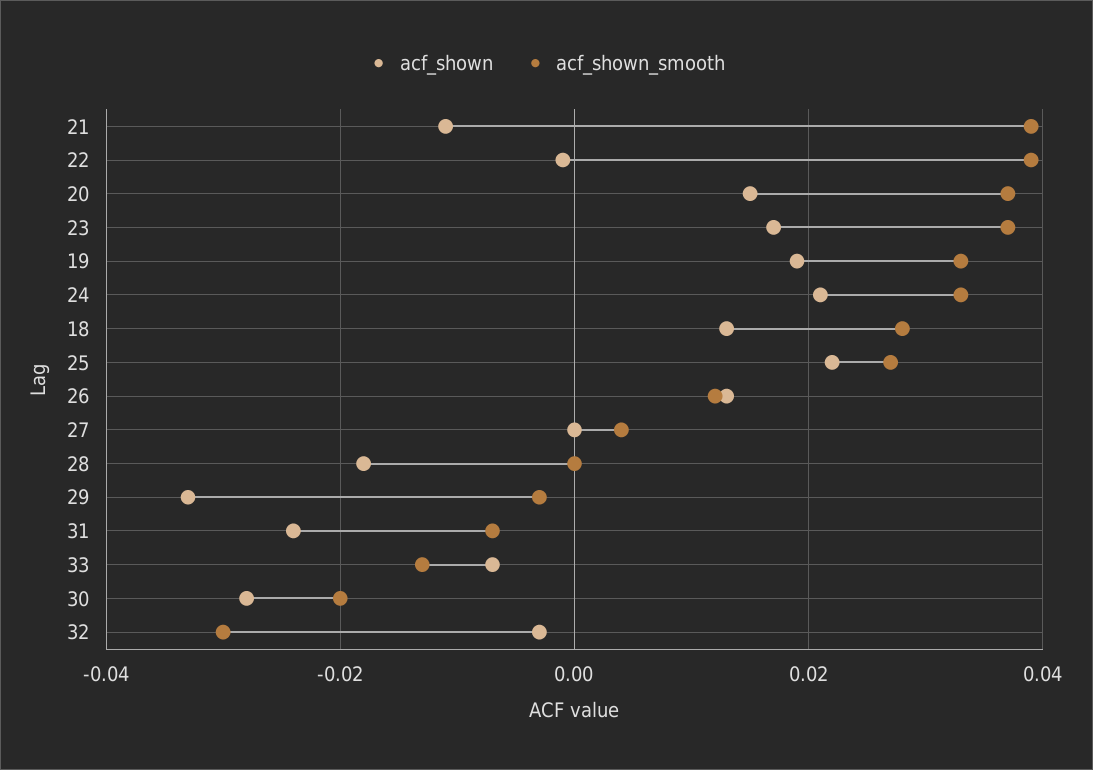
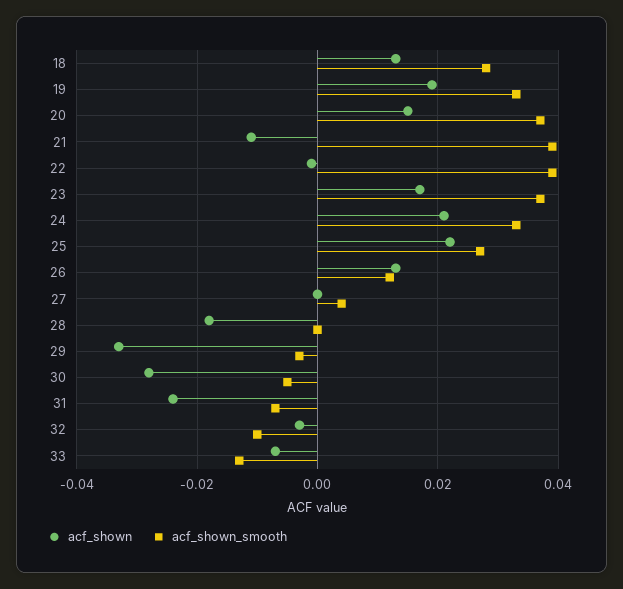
  {
    "acf_shown": {
      "21": -0.01,
      "22": 0,
      "20": 0.015,
      "23": 0.015,
      "19": 0.02,
      "24": 0.02,
      "18": 0.015,
      "25": 0.02,
      "26": 0.015,
      "27": 0,
      "28": -0.02,
      "29": -0.035,
      "31": -0.025,
      "33": -0.005,
      "30": -0.03,
      "32": -0.005
    },
    "acf_shown_smooth": {
      "21": 0.04,
      "22": 0.04,
      "20": 0.035,
      "23": 0.035,
      "19": 0.035,
      "24": 0.035,
      "18": 0.03,
      "25": 0.025,
      "26": 0.01,
      "27": 0.005,
      "28": 0,
      "29": -0.005,
      "31": -0.005,
      "33": -0.015,
-     "30": -0.02,
+     "30": -0.005,
-     "32": -0.03
+     "32": -0.01
    }
  }

